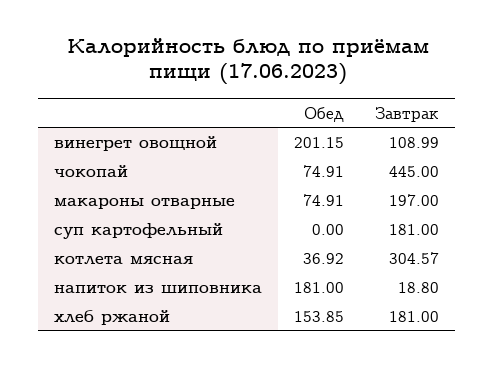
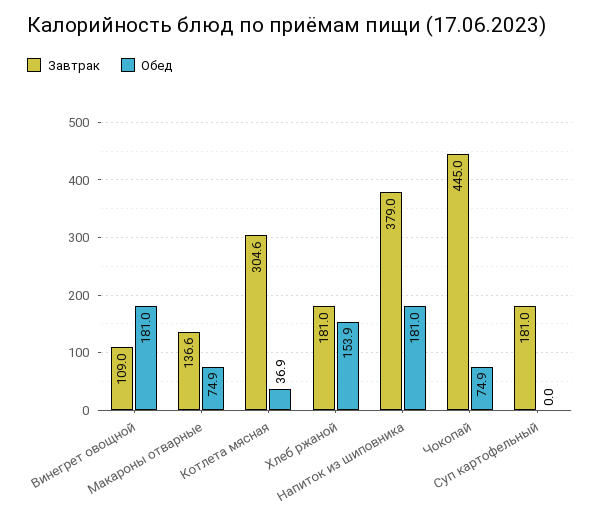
  {
    "Обед": {
-     "винегрет овощной": 201.15,
+     "винегрет овощной": 181,
      "чокопай": 74.91,
      "макароны отварные": 74.91,
      "суп картофельный": 0,
      "котлета мясная": 36.92,
      "напиток из шиповника": 181,
      "хлеб ржаной": 153.85
    },
    "Завтрак": {
      "винегрет овощной": 108.99,
      "чокопай": 445,
-     "макароны отварные": 197,
+     "макароны отварные": 136.6,
      "суп картофельный": 181,
      "котлета мясная": 304.57,
-     "напиток из шиповника": 18.8,
+     "напиток из шиповника": 379,
      "хлеб ржаной": 181
    }
  }

